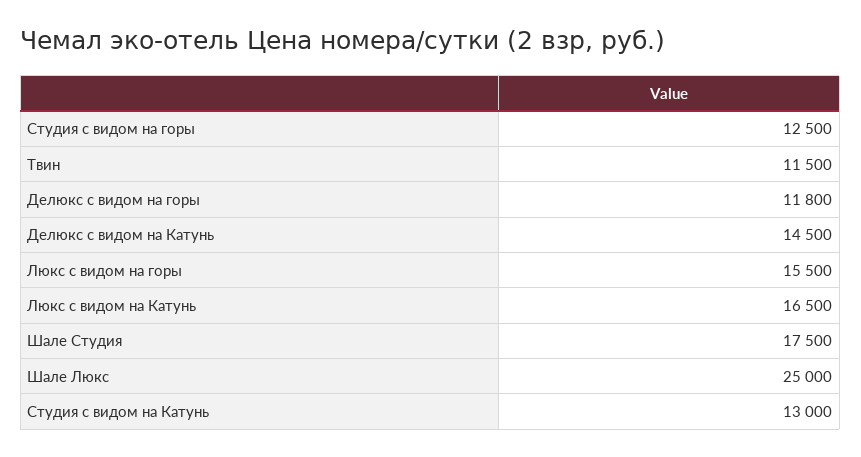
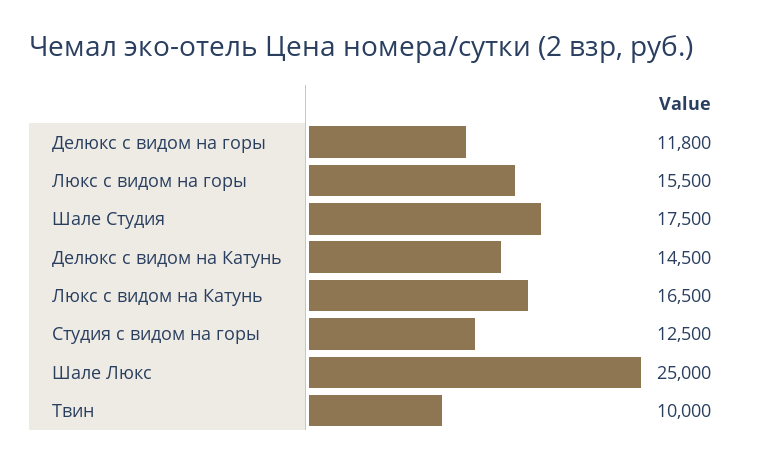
  {
    "Студия с видом на горы": 12500,
-   "Твин": 11500,
+   "Твин": 10000,
    "Делюкс с видом на горы": 11800,
    "Делюкс с видом на Катунь": 14500,
    "Люкс с видом на горы": 15500,
    "Люкс с видом на Катунь": 16500,
    "Шале Студия": 17500,
-   "Шале Люкс": 25000,
+   "Шале Люкс": 25000
-   "Студия с видом на Катунь": 13000
  }

